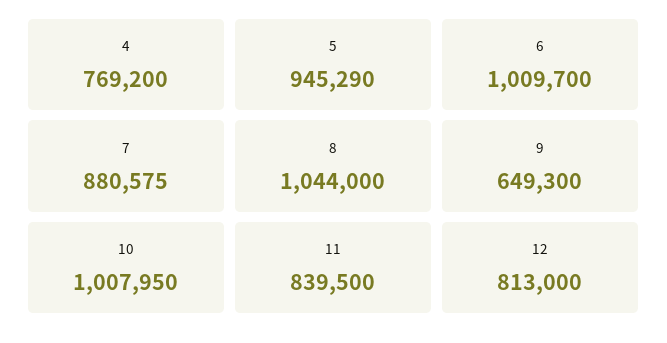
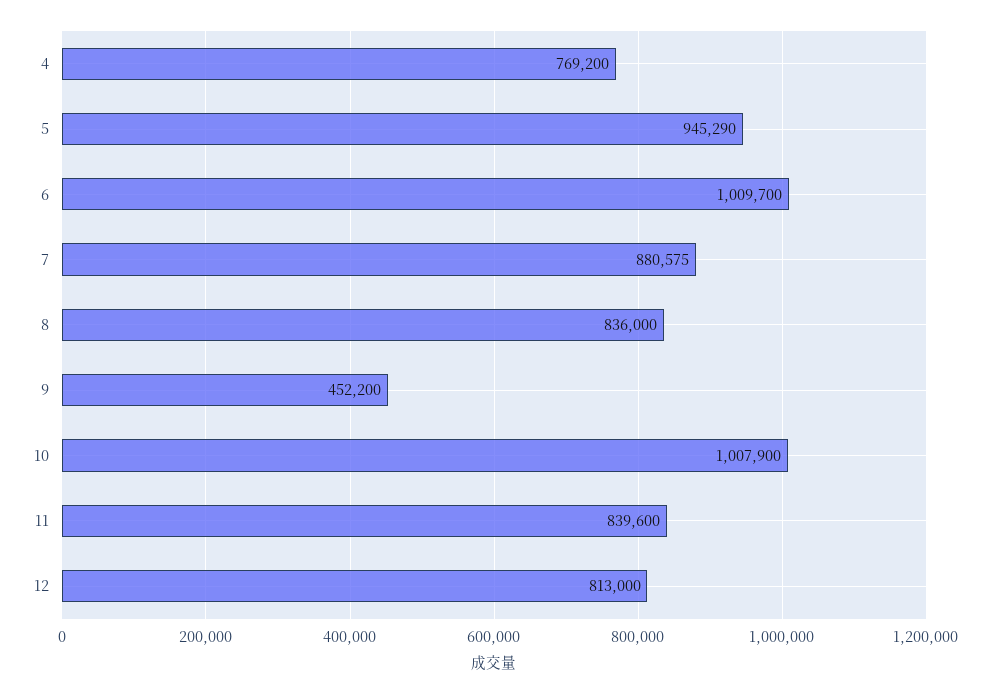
  {
    "4": 769200,
    "5": 945290,
    "6": 1009700,
    "7": 880575,
-   "8": 1044000,
+   "8": 836000,
-   "9": 649300,
+   "9": 452200,
-   "10": 1007950,
+   "10": 1007900,
-   "11": 839500,
+   "11": 839600,
    "12": 813000
  }

